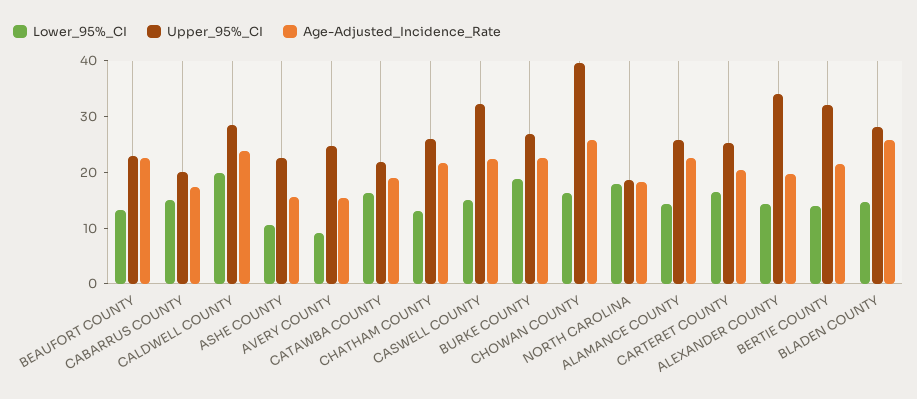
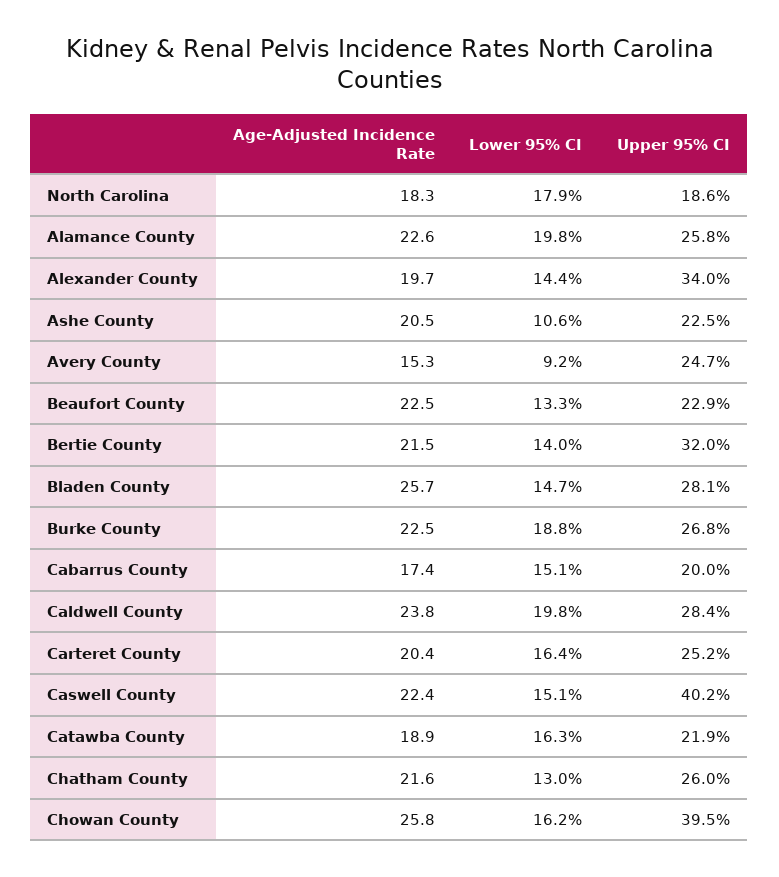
  {
    "Lower_95%_CI": {
      "BEAUFORT COUNTY": 13.3,
      "CABARRUS COUNTY": 15.1,
      "CALDWELL COUNTY": 19.8,
      "ASHE COUNTY": 10.6,
      "AVERY COUNTY": 9.2,
      "CATAWBA COUNTY": 16.3,
      "CHATHAM COUNTY": 13,
      "CASWELL COUNTY": 15.1,
      "BURKE COUNTY": 18.8,
      "CHOWAN COUNTY": 16.2,
      "NORTH CAROLINA": 17.9,
-     "ALAMANCE COUNTY": 14,
+     "ALAMANCE COUNTY": 19.8,
      "CARTERET COUNTY": 16.4,
      "ALEXANDER COUNTY": 14.4,
      "BERTIE COUNTY": 14,
      "BLADEN COUNTY": 14.7
    },
    "Upper_95%_CI": {
      "BEAUFORT COUNTY": 22.9,
      "CABARRUS COUNTY": 20,
      "CALDWELL COUNTY": 28.4,
      "ASHE COUNTY": 22.5,
      "AVERY COUNTY": 24.7,
      "CATAWBA COUNTY": 21.9,
      "CHATHAM COUNTY": 26,
-     "CASWELL COUNTY": 32,
+     "CASWELL COUNTY": 40.2,
      "BURKE COUNTY": 26.8,
      "CHOWAN COUNTY": 39.5,
      "NORTH CAROLINA": 18.6,
      "ALAMANCE COUNTY": 25.8,
      "CARTERET COUNTY": 25.2,
      "ALEXANDER COUNTY": 34,
      "BERTIE COUNTY": 32,
      "BLADEN COUNTY": 28.1
    },
    "Age-Adjusted_Incidence_Rate": {
      "BEAUFORT COUNTY": 22.5,
      "CABARRUS COUNTY": 17.4,
      "CALDWELL COUNTY": 23.8,
-     "ASHE COUNTY": 16,
+     "ASHE COUNTY": 20.5,
      "AVERY COUNTY": 15.3,
      "CATAWBA COUNTY": 18.9,
      "CHATHAM COUNTY": 21.6,
      "CASWELL COUNTY": 22.4,
      "BURKE COUNTY": 22.5,
      "CHOWAN COUNTY": 25.8,
      "NORTH CAROLINA": 18.3,
      "ALAMANCE COUNTY": 22.6,
      "CARTERET COUNTY": 20.4,
      "ALEXANDER COUNTY": 19.7,
      "BERTIE COUNTY": 21.5,
      "BLADEN COUNTY": 25.7
    }
  }

